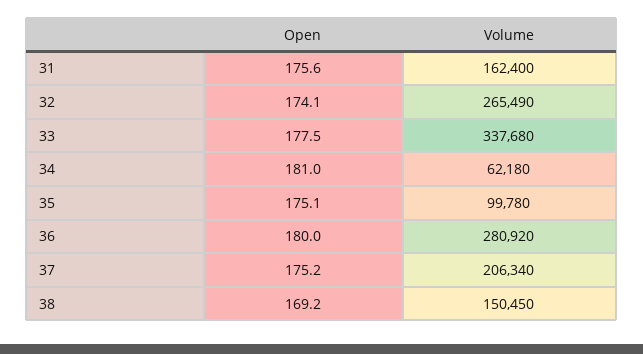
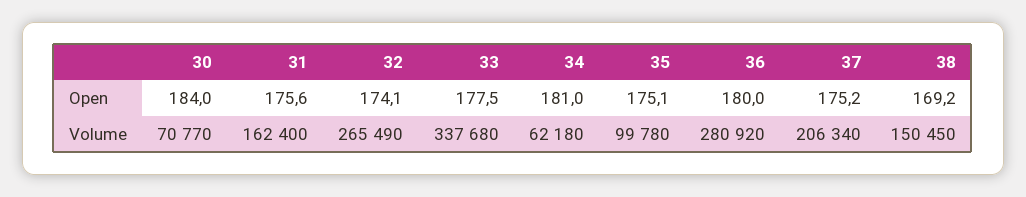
  {
    "Open": {
      "31": 175.6,
      "32": 174.1,
      "33": 177.5,
      "34": 181,
      "35": 175.1,
      "36": 180,
      "37": 175.2,
-     "38": 169.2
+     "38": 169.2,
+     "30": 184
    },
    "Volume": {
      "31": 162400,
      "32": 265490,
      "33": 337680,
      "34": 62180,
      "35": 99780,
      "36": 280920,
      "37": 206340,
-     "38": 150450
+     "38": 150450,
+     "30": 70770
    }
  }

